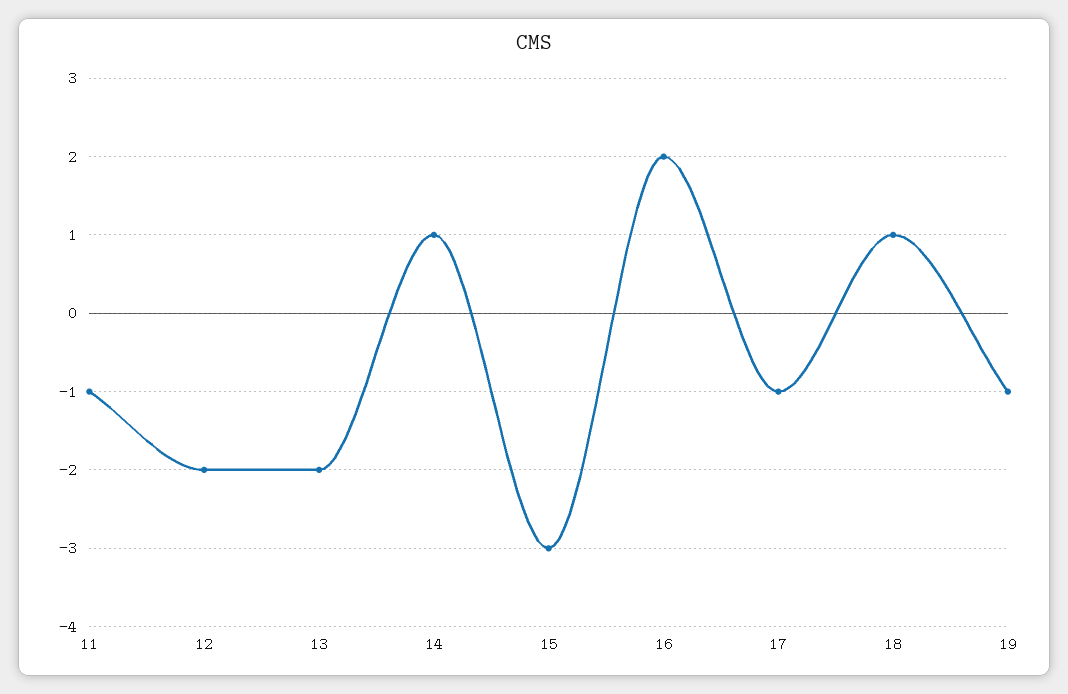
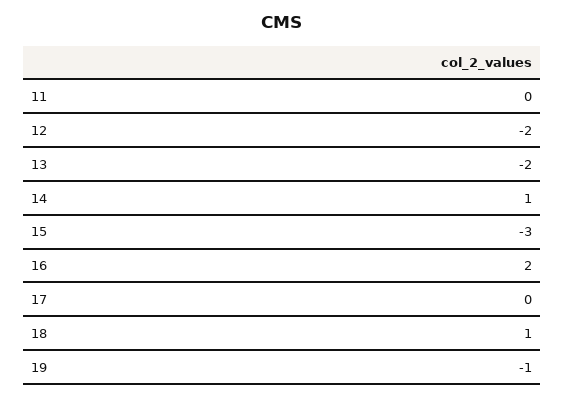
  {
-   "11": -1,
+   "11": 0,
    "12": -2,
    "13": -2,
    "14": 1,
    "15": -3,
    "16": 2,
-   "17": -1,
+   "17": 0,
    "18": 1,
    "19": -1
  }

